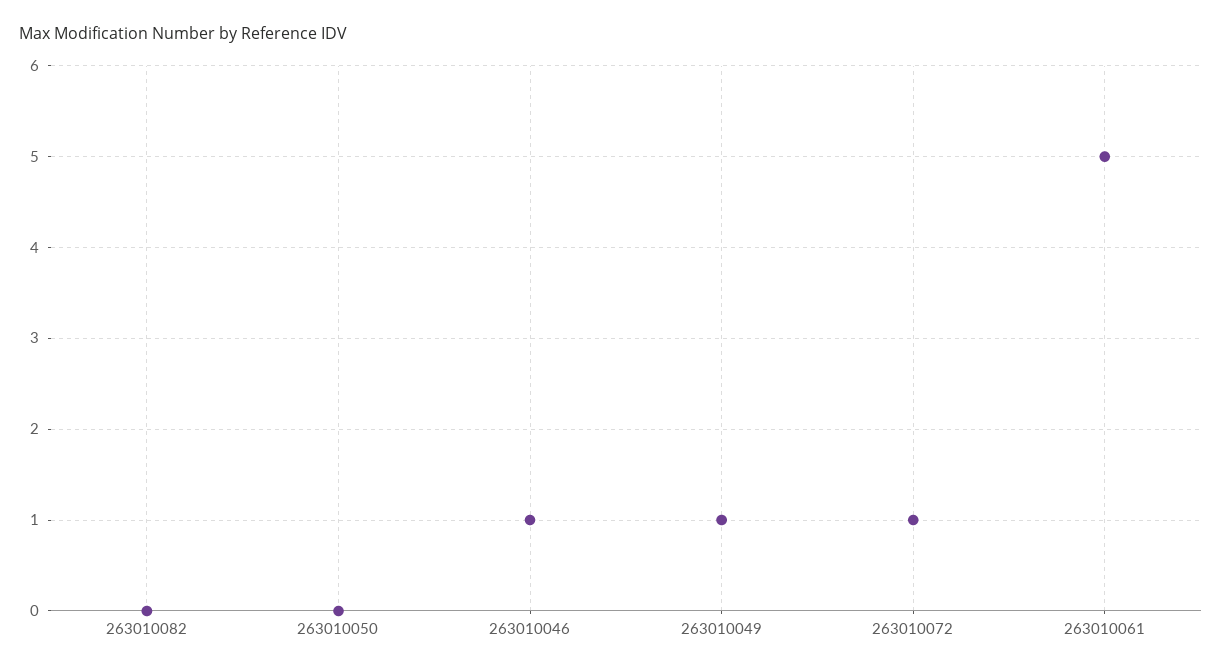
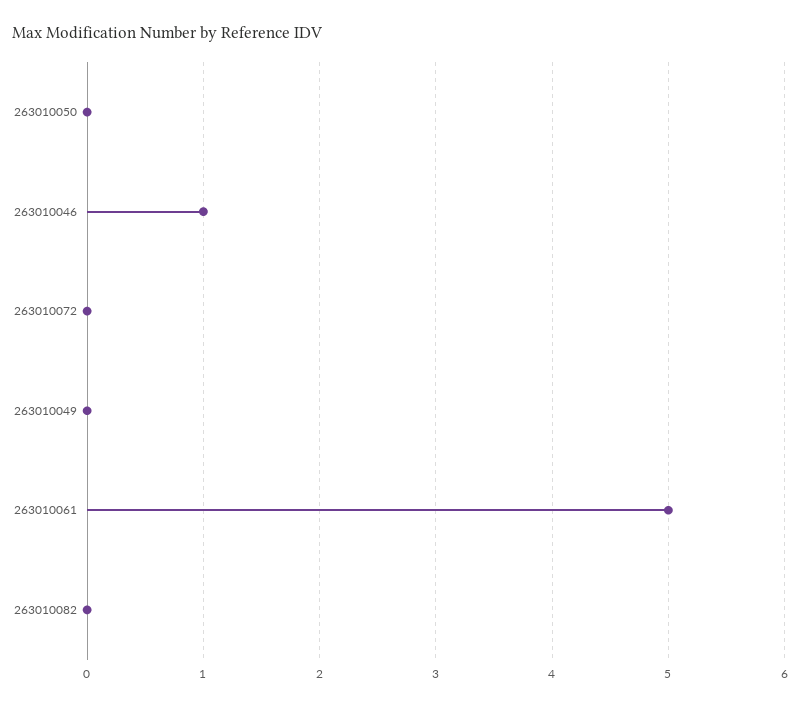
  {
    "263010082": 0,
    "263010050": 0,
    "263010046": 1,
-   "263010049": 1,
+   "263010049": 0,
-   "263010072": 1,
+   "263010072": 0,
    "263010061": 5
  }

